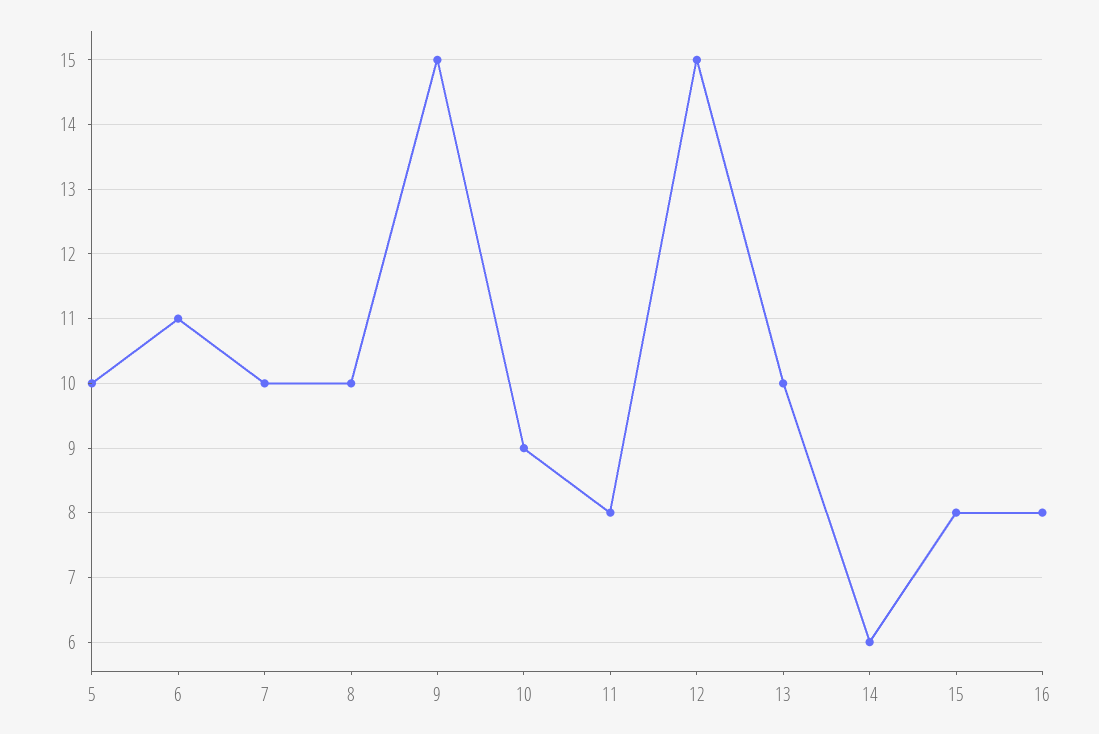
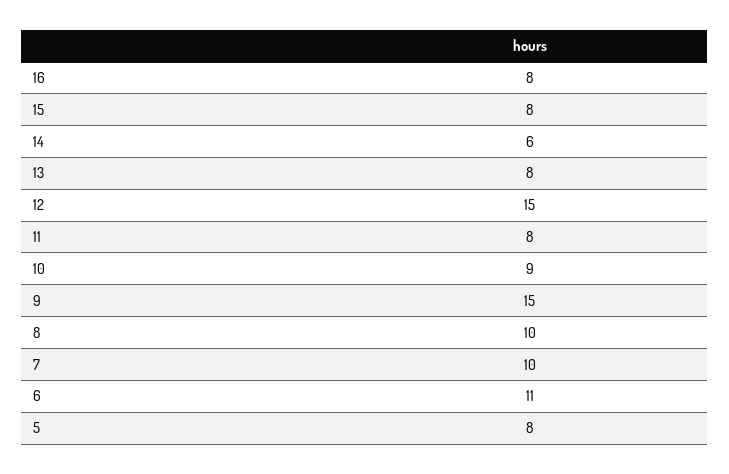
  {
-   "5": 10,
+   "5": 8,
    "6": 11,
    "7": 10,
    "8": 10,
    "9": 15,
    "10": 9,
    "11": 8,
    "12": 15,
-   "13": 10,
+   "13": 8,
    "14": 6,
    "15": 8,
    "16": 8
  }

